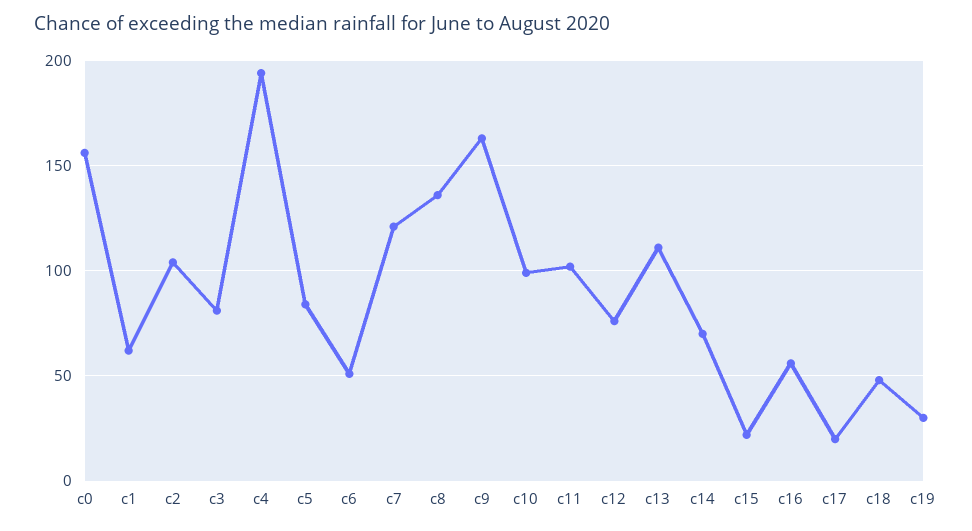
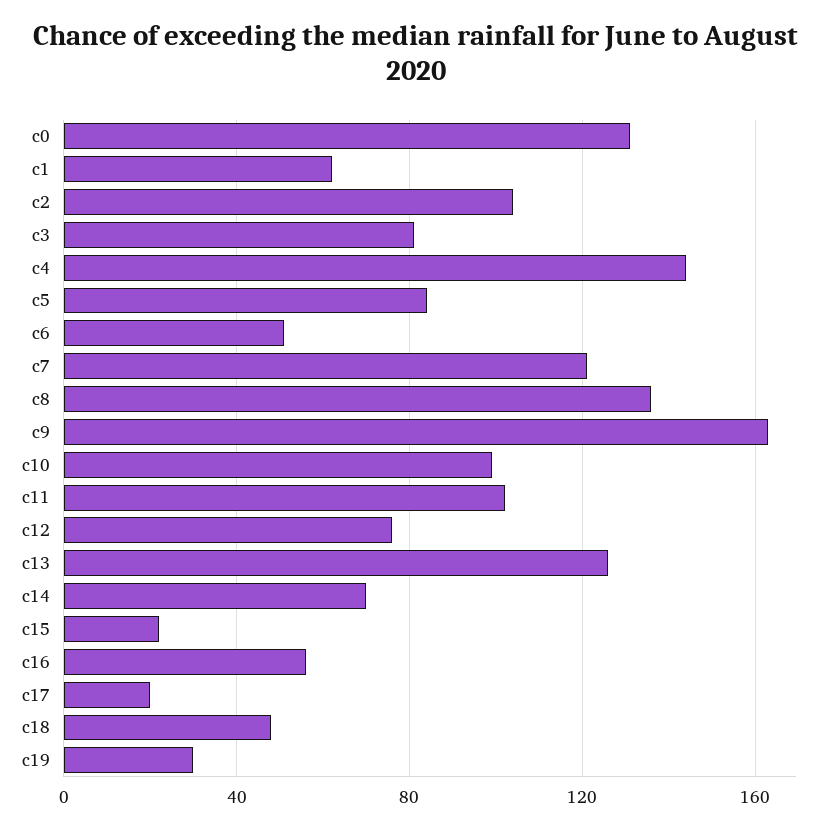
  {
-   "c0": 155,
+   "c0": 130,
    "c1": 60,
    "c2": 105,
    "c3": 80,
-   "c4": 195,
+   "c4": 145,
    "c5": 85,
    "c6": 50,
    "c7": 120,
    "c8": 135,
    "c9": 165,
    "c10": 100,
    "c11": 100,
    "c12": 75,
-   "c13": 110,
+   "c13": 125,
    "c14": 70,
    "c15": 20,
    "c16": 55,
    "c17": 20,
    "c18": 50,
    "c19": 30
  }

